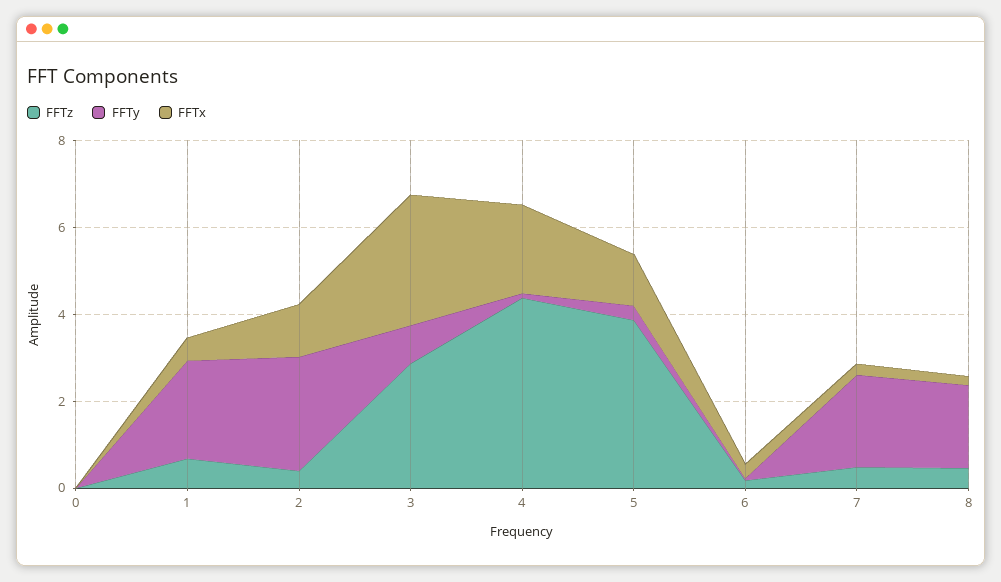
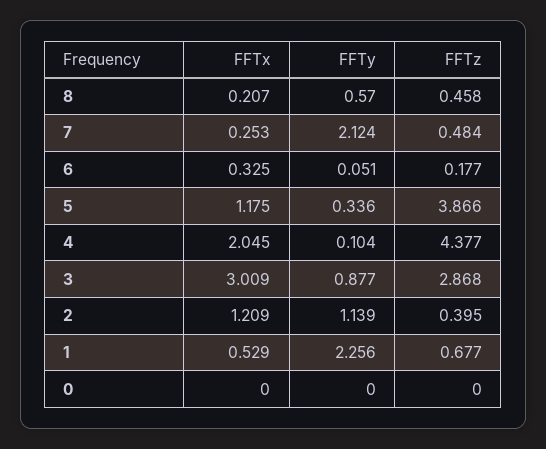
  {
    "FFTz": {
      "0": 0,
      "1": 0.677,
      "2": 0.395,
      "3": 2.868,
      "4": 4.377,
      "5": 3.866,
      "6": 0.177,
      "7": 0.484,
      "8": 0.458
    },
    "FFTy": {
      "0": 0,
      "1": 2.256,
-     "2": 2.5,
+     "2": 1.139,
      "3": 0.877,
      "4": 0.104,
      "5": 0.336,
      "6": 0.051,
      "7": 2.124,
-     "8": 2
+     "8": 0.57
    },
    "FFTx": {
      "0": 0,
      "1": 0.529,
      "2": 1.209,
      "3": 3.009,
      "4": 2.045,
      "5": 1.175,
      "6": 0.325,
      "7": 0.253,
      "8": 0.207
    }
  }

